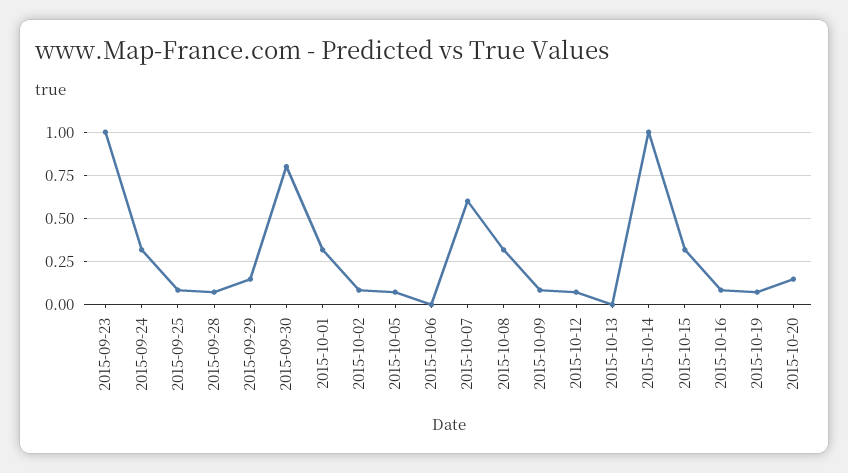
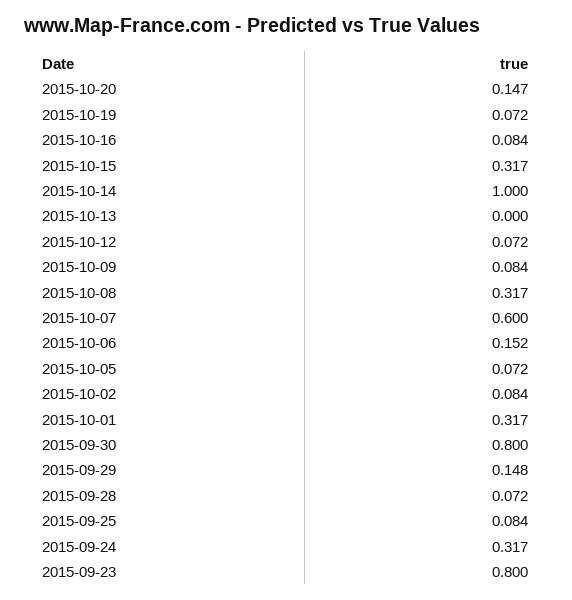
  {
-   "2015-09-23": 1,
+   "2015-09-23": 0.8,
    "2015-09-24": 0.317,
    "2015-09-25": 0.084,
    "2015-09-28": 0.072,
    "2015-09-29": 0.148,
    "2015-09-30": 0.8,
    "2015-10-01": 0.317,
    "2015-10-02": 0.084,
    "2015-10-05": 0.072,
-   "2015-10-06": 0,
+   "2015-10-06": 0.152,
    "2015-10-07": 0.6,
    "2015-10-08": 0.317,
    "2015-10-09": 0.084,
    "2015-10-12": 0.072,
    "2015-10-13": 0,
    "2015-10-14": 1,
    "2015-10-15": 0.317,
    "2015-10-16": 0.084,
    "2015-10-19": 0.072,
    "2015-10-20": 0.147
  }

